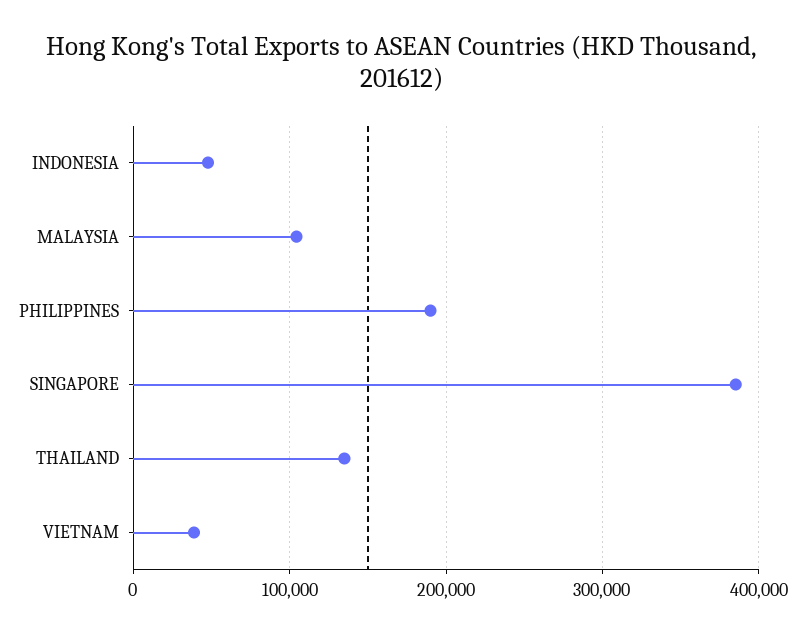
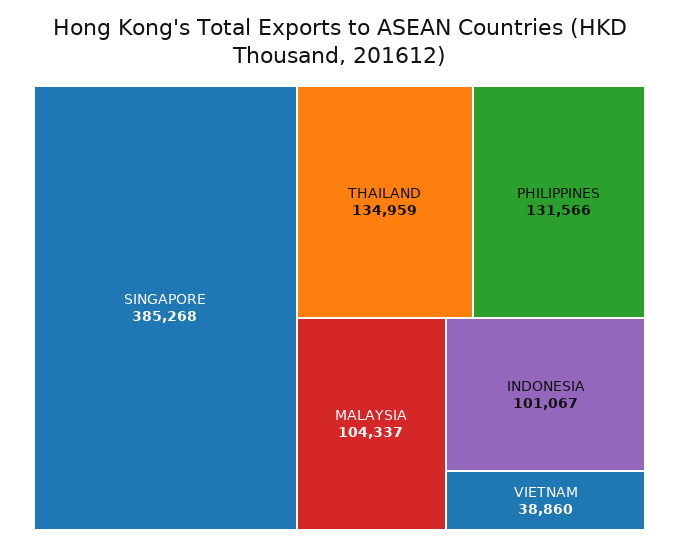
  {
-   "INDONESIA": 50000,
+   "INDONESIA": 101067,
    "MALAYSIA": 104337,
-   "PHILIPPINES": 190000,
+   "PHILIPPINES": 131566,
    "SINGAPORE": 385268,
    "THAILAND": 134959,
    "VIETNAM": 38860
  }

